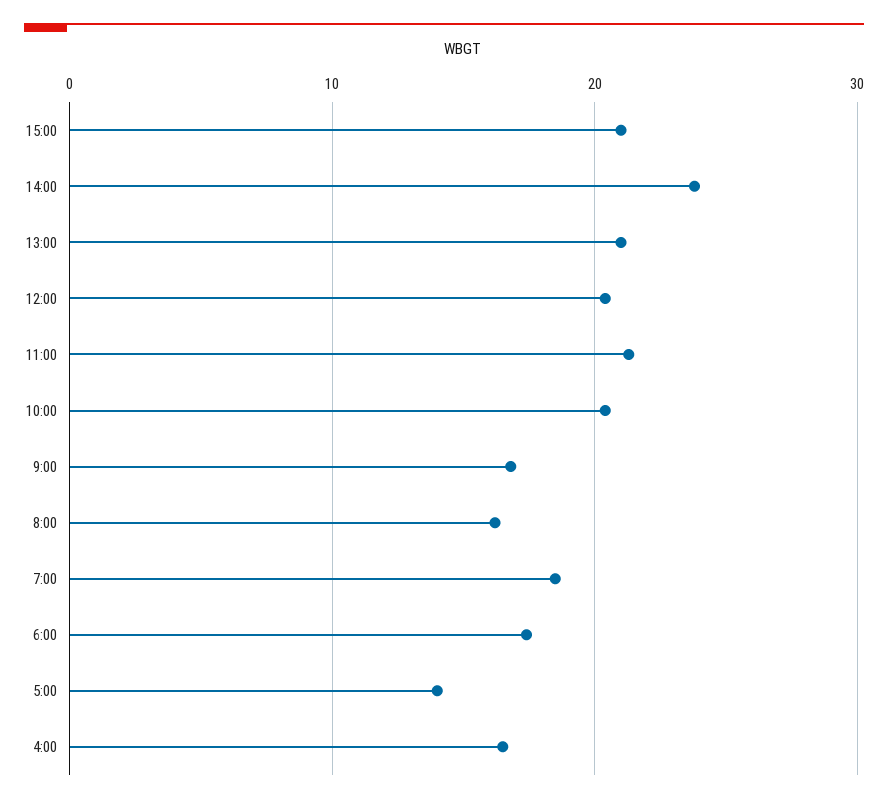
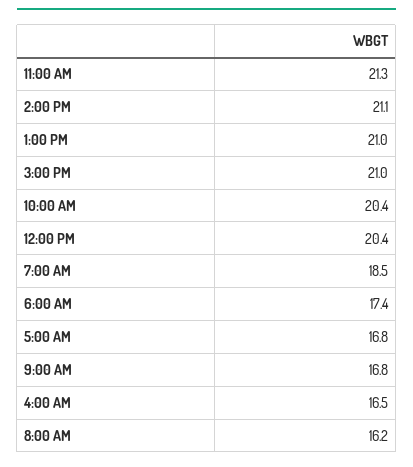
  {
    "15:00": 21,
-   "14:00": 24,
+   "14:00": 21.1,
    "13:00": 21,
    "12:00": 20.4,
    "11:00": 21.3,
    "10:00": 20.4,
    "9:00": 16.8,
    "8:00": 16.2,
    "7:00": 18.5,
    "6:00": 17.4,
-   "5:00": 14,
+   "5:00": 16.8,
    "4:00": 16.5
  }

